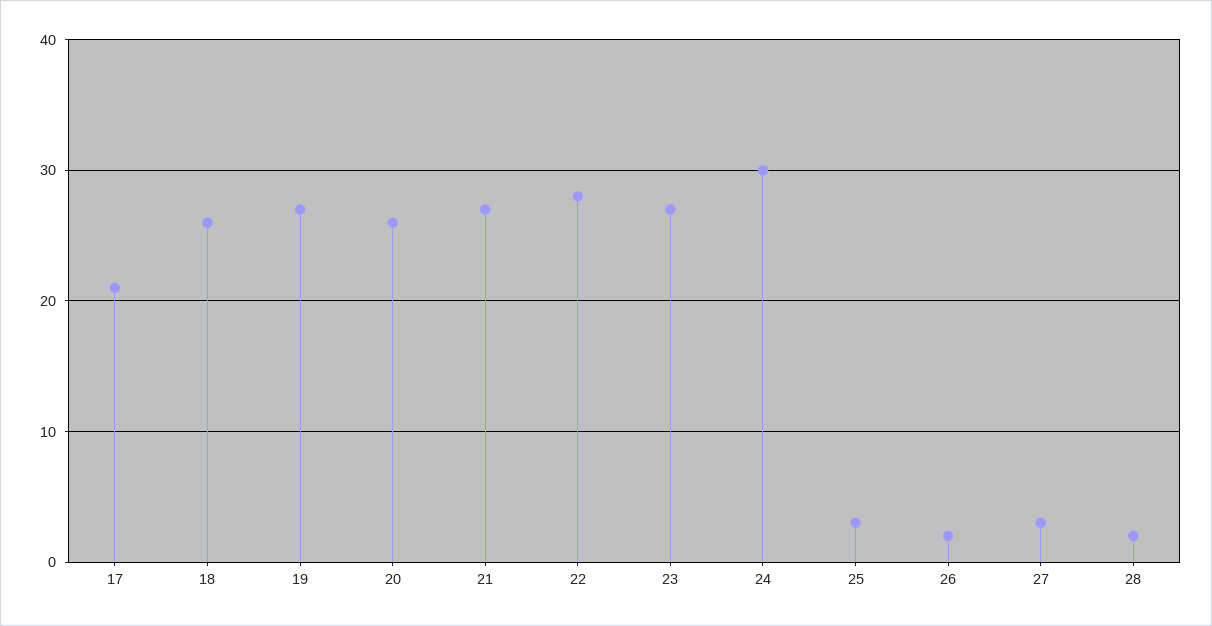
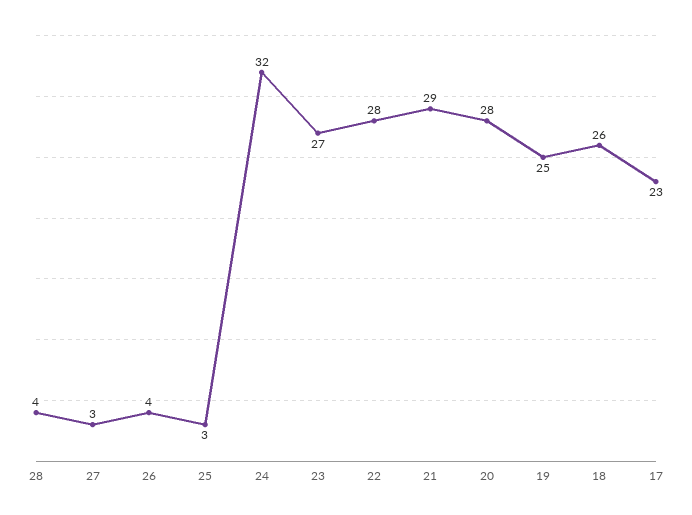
  {
-   "17": 21,
+   "17": 23,
    "18": 26,
-   "19": 27,
+   "19": 25,
-   "20": 26,
+   "20": 28,
-   "21": 27,
+   "21": 29,
    "22": 28,
    "23": 27,
-   "24": 30,
+   "24": 32,
    "25": 3,
-   "26": 2,
+   "26": 4,
    "27": 3,
-   "28": 2
+   "28": 4
  }

